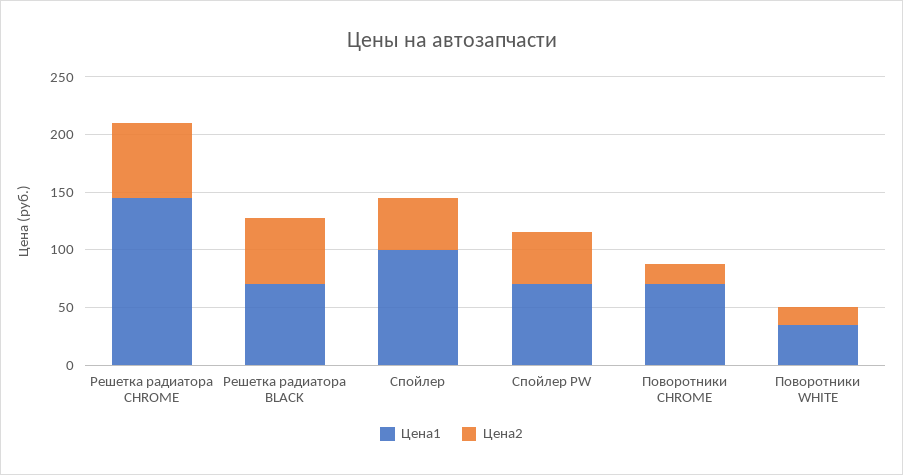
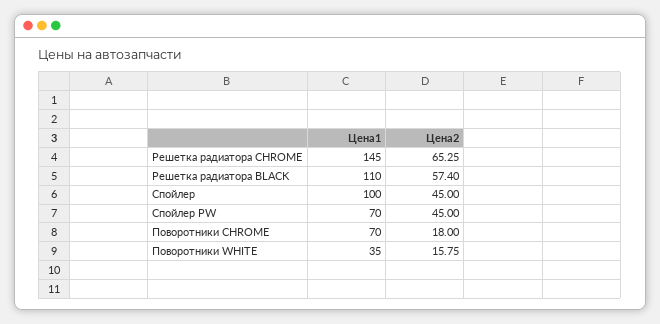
  {
    "Цена1": {
      "Решетка радиатора CHROME": 145,
-     "Решетка радиатора BLACK": 70,
+     "Решетка радиатора BLACK": 110,
      "Спойлер": 100,
      "Спойлер PW": 70,
      "Поворотники CHROME": 70,
      "Поворотники WHITE": 35
    },
    "Цена2": {
      "Решетка радиатора CHROME": 65.25,
      "Решетка радиатора BLACK": 57.4,
      "Спойлер": 45,
      "Спойлер PW": 45,
      "Поворотники CHROME": 18,
      "Поворотники WHITE": 15.75
    }
  }

